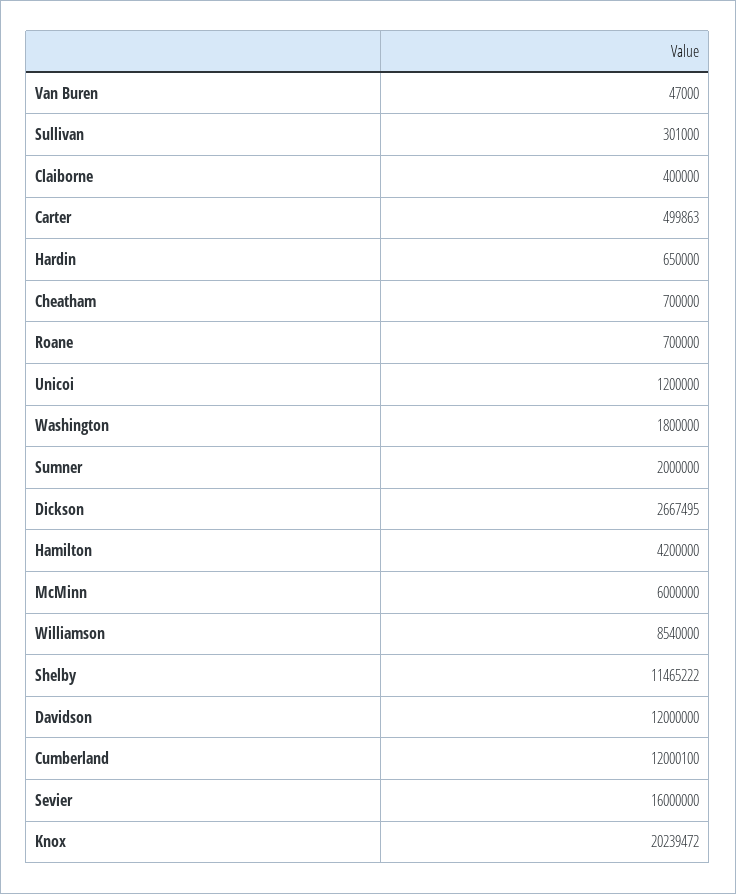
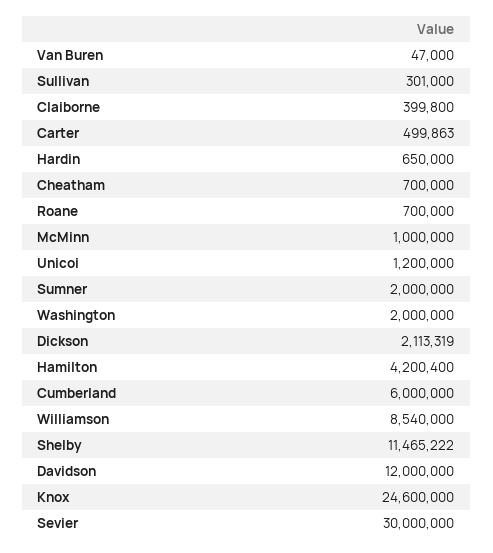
  {
    "Van Buren": 47000,
    "Sullivan": 301000,
-   "Claiborne": 400000,
+   "Claiborne": 399800,
    "Carter": 499863,
    "Hardin": 650000,
    "Cheatham": 700000,
    "Roane": 700000,
    "Unicoi": 1200000,
-   "Washington": 1800000,
+   "Washington": 2000000,
    "Sumner": 2000000,
-   "Dickson": 2667495,
+   "Dickson": 2113319,
-   "Hamilton": 4200000,
+   "Hamilton": 4200400,
-   "McMinn": 6000000,
+   "McMinn": 1000000,
    "Williamson": 8540000,
    "Shelby": 11465222,
    "Davidson": 12000000,
-   "Cumberland": 12000100,
+   "Cumberland": 6000000,
-   "Sevier": 16000000,
+   "Sevier": 30000000,
-   "Knox": 20239472
+   "Knox": 24600000
  }

